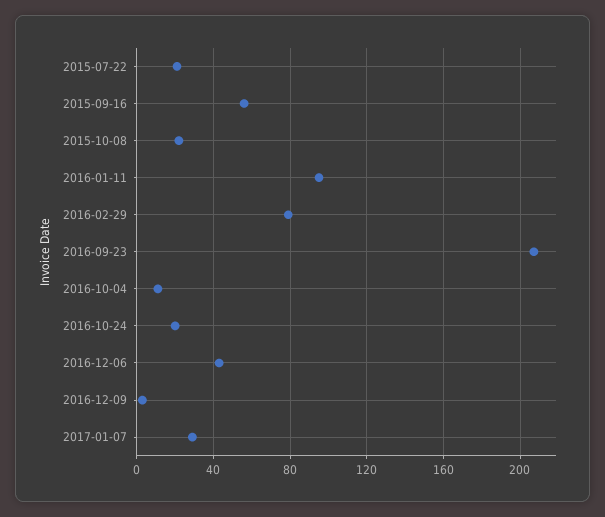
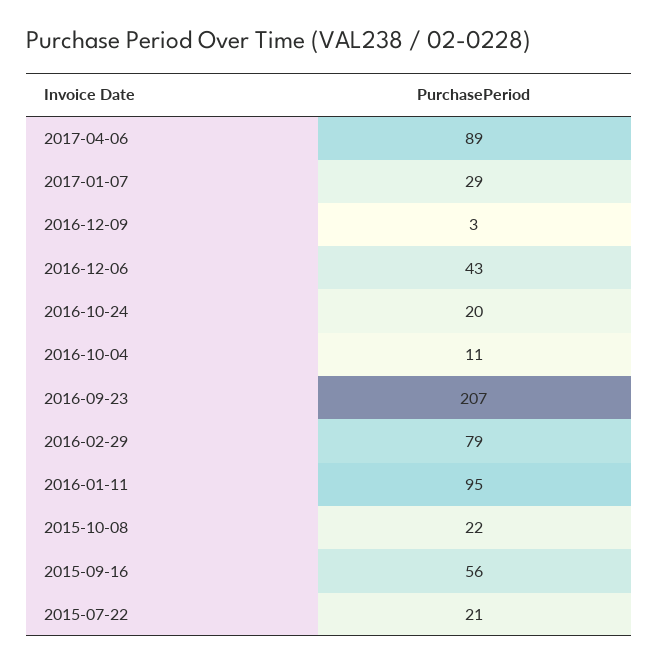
  {
    "2015-07-22": 21,
    "2015-09-16": 56,
    "2015-10-08": 22,
    "2016-01-11": 95,
    "2016-02-29": 79,
    "2016-09-23": 207,
    "2016-10-04": 11,
    "2016-10-24": 20,
    "2016-12-06": 43,
    "2016-12-09": 3,
-   "2017-01-07": 29
+   "2017-01-07": 29,
+   "2017-04-06": 89
  }

